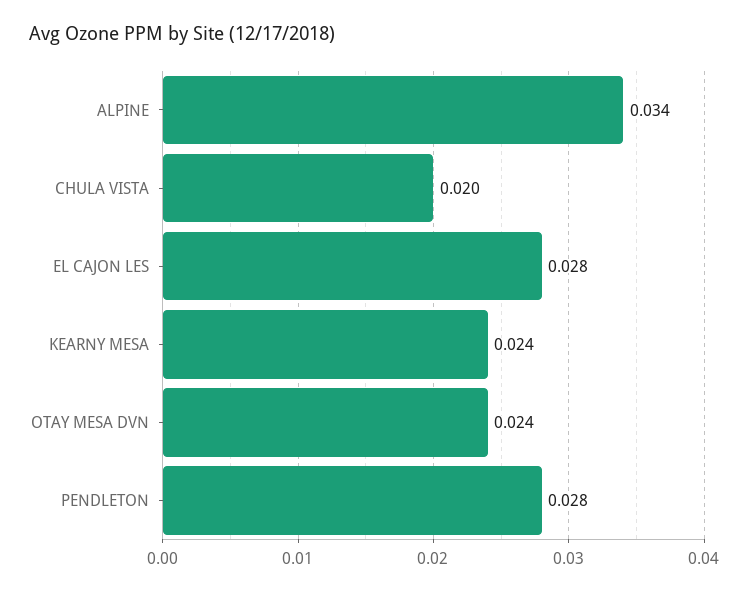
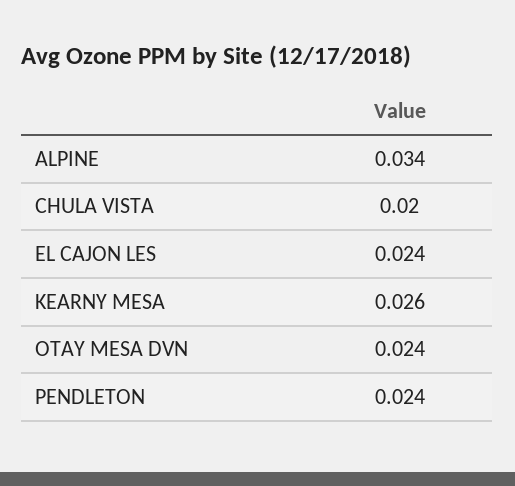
  {
    "ALPINE": 0.034,
    "CHULA VISTA": 0.02,
-   "EL CAJON LES": 0.028,
+   "EL CAJON LES": 0.024,
-   "KEARNY MESA": 0.024,
+   "KEARNY MESA": 0.026,
    "OTAY MESA DVN": 0.024,
-   "PENDLETON": 0.028
+   "PENDLETON": 0.024
  }

